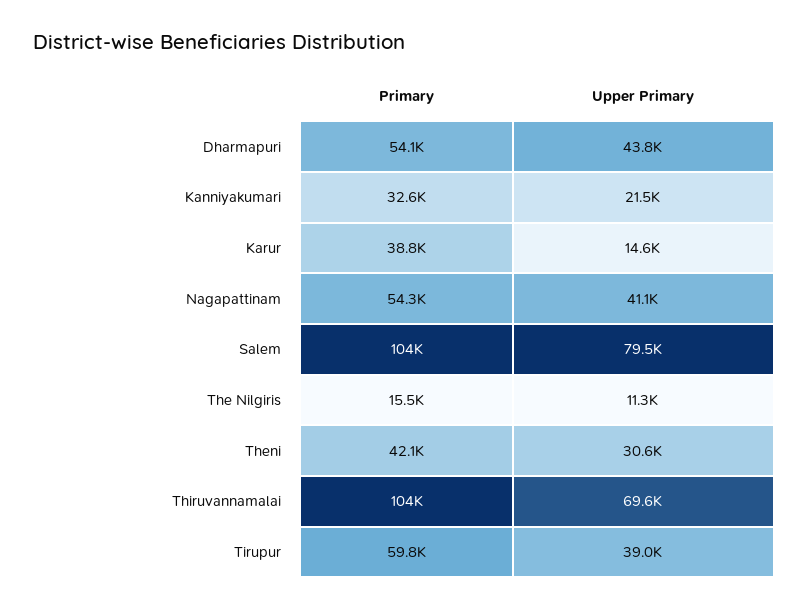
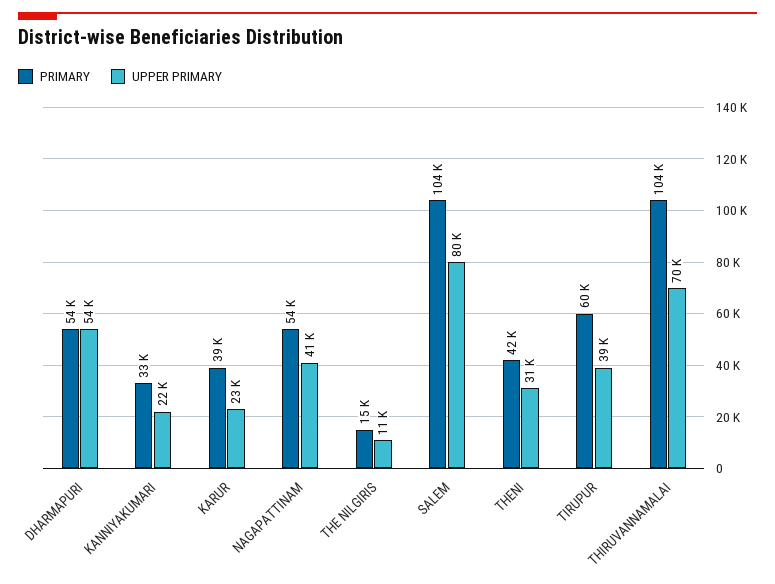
  {
    "Primary": {
      "Dharmapuri": 54100,
      "Kanniyakumari": 32600,
      "Karur": 38800,
      "Nagapattinam": 54300,
      "Salem": 104000,
      "The Nilgiris": 15500,
      "Theni": 42100,
      "Thiruvannamalai": 104000,
      "Tirupur": 59800
    },
    "Upper Primary": {
-     "Dharmapuri": 43800,
+     "Dharmapuri": 54000,
      "Kanniyakumari": 21500,
-     "Karur": 14600,
+     "Karur": 23000,
      "Nagapattinam": 41100,
      "Salem": 79500,
      "The Nilgiris": 11300,
      "Theni": 30600,
      "Thiruvannamalai": 69600,
      "Tirupur": 39000
    }
  }

